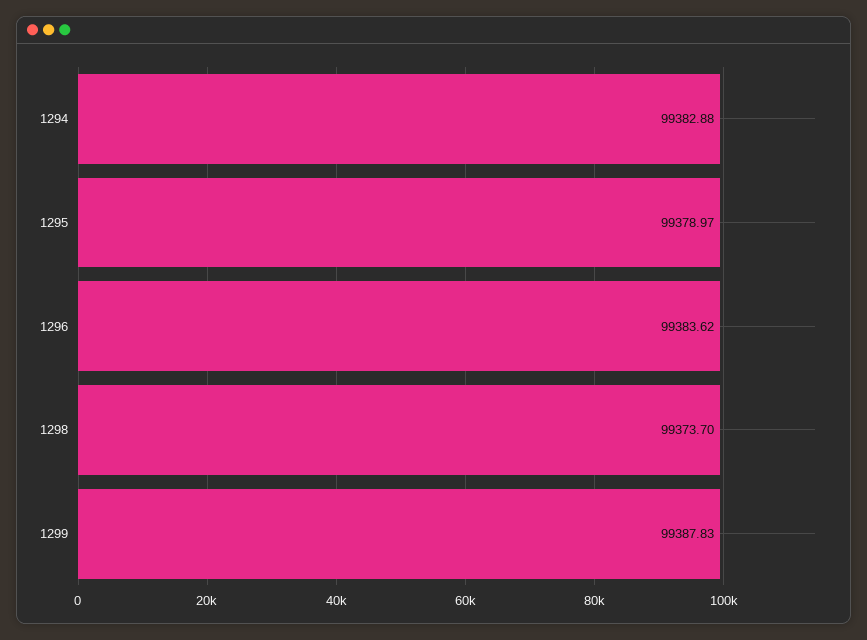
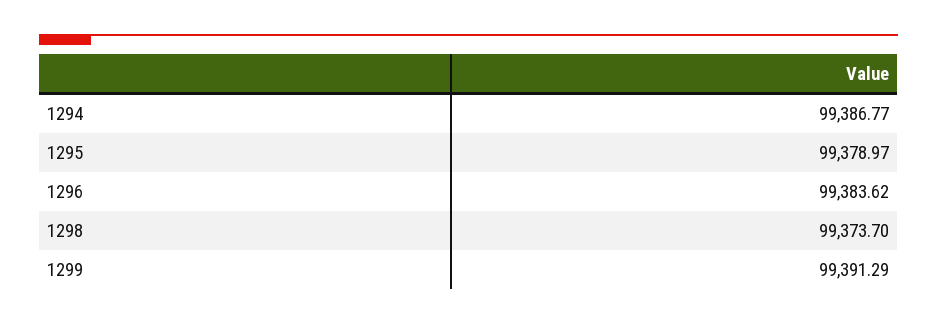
  {
-   "1294": 99382.88,
+   "1294": 99386.77,
    "1295": 99378.97,
    "1296": 99383.62,
    "1298": 99373.7,
-   "1299": 99387.83
+   "1299": 99391.29
  }

